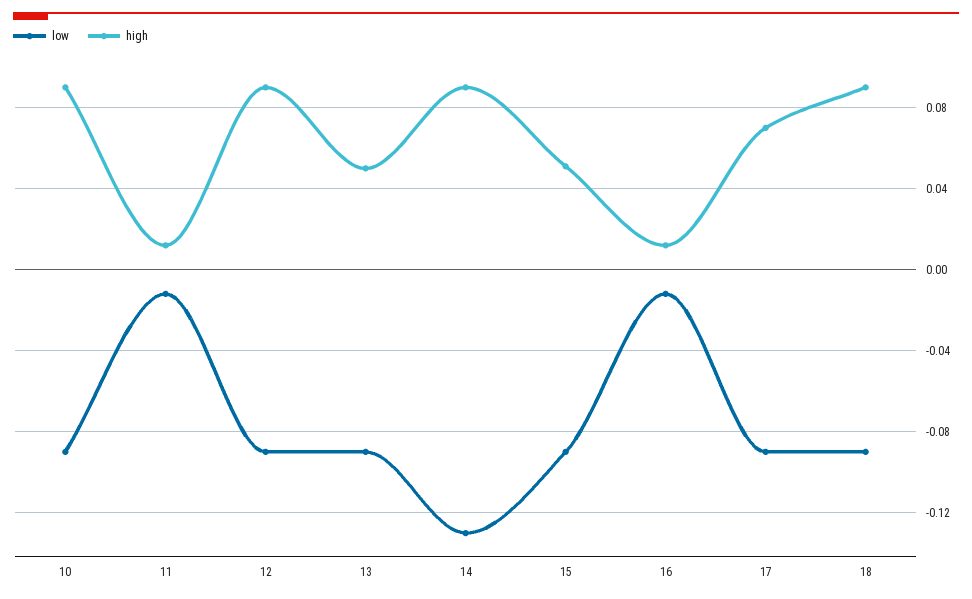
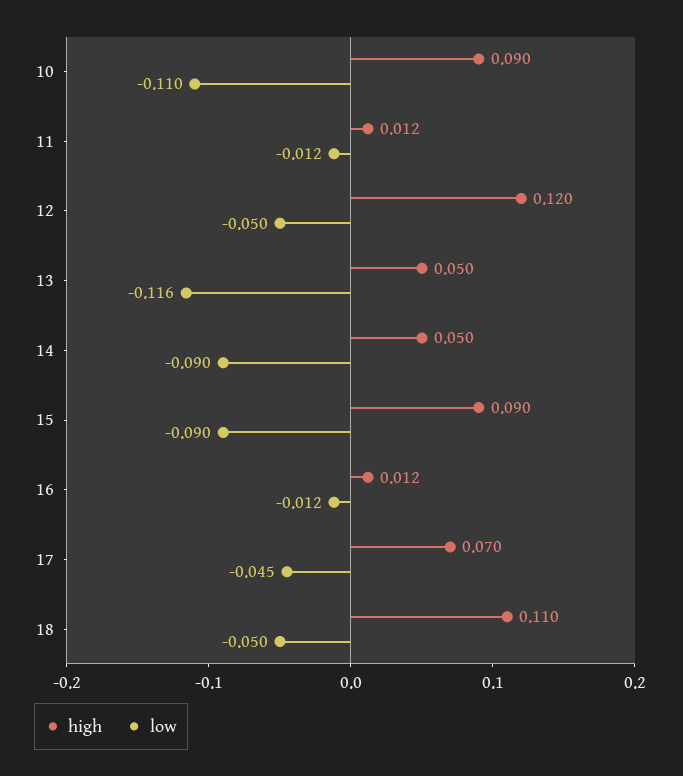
  {
    "low": {
-     "10": -0.09,
+     "10": -0.11,
      "11": -0.012,
-     "12": -0.09,
+     "12": -0.05,
-     "13": -0.09,
+     "13": -0.116,
-     "14": -0.13,
+     "14": -0.09,
      "15": -0.09,
      "16": -0.012,
-     "17": -0.09,
+     "17": -0.045,
-     "18": -0.09
+     "18": -0.05
    },
    "high": {
      "10": 0.09,
      "11": 0.012,
-     "12": 0.09,
+     "12": 0.12,
      "13": 0.05,
-     "14": 0.09,
+     "14": 0.05,
-     "15": 0.05,
+     "15": 0.09,
      "16": 0.012,
      "17": 0.07,
-     "18": 0.09
+     "18": 0.11
    }
  }

